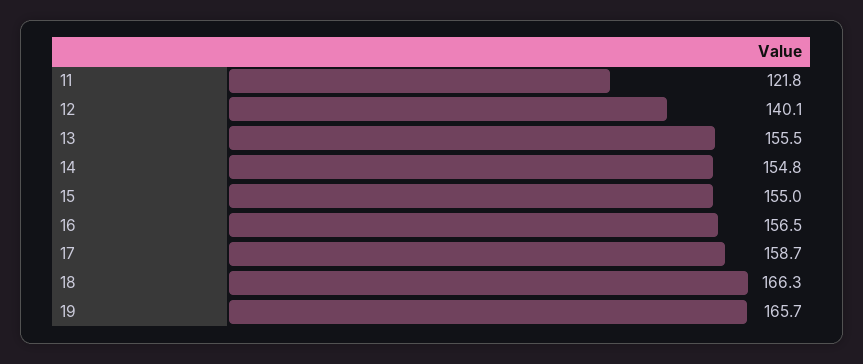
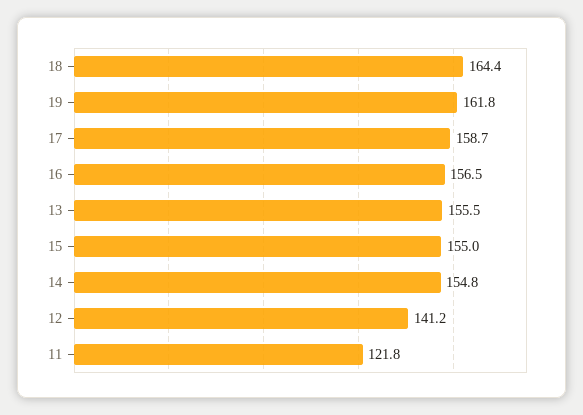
  {
    "11": 121.8,
-   "12": 140.1,
+   "12": 141.2,
    "13": 155.5,
    "14": 154.8,
    "15": 155,
    "16": 156.5,
    "17": 158.7,
-   "18": 166.3,
+   "18": 164.4,
-   "19": 165.7
+   "19": 161.8
  }

